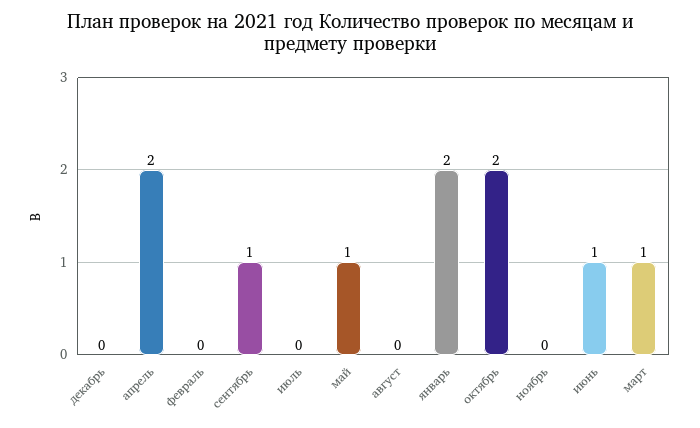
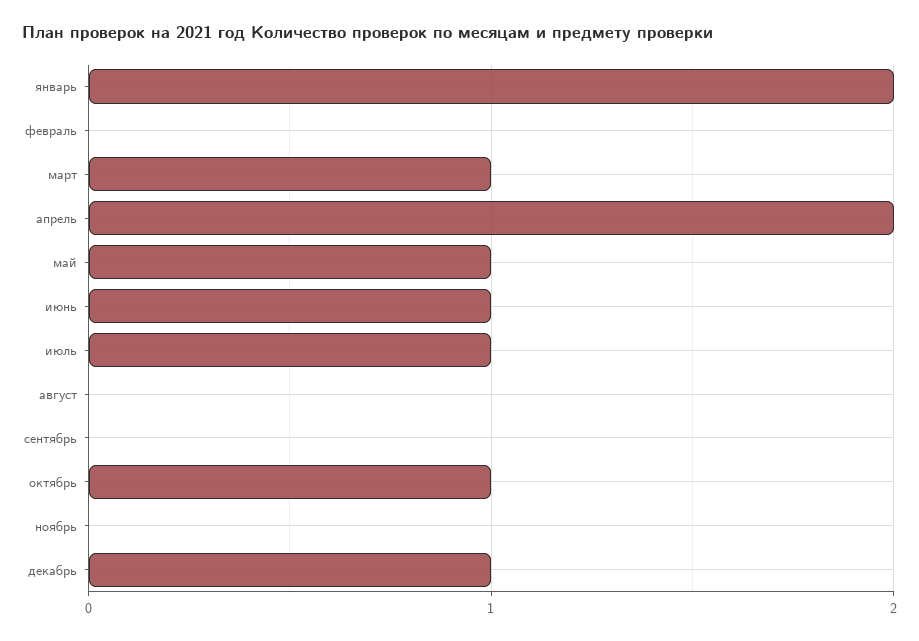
  {
-   "декабрь": 0,
+   "декабрь": 1,
    "апрель": 2,
    "февраль": 0,
-   "сентябрь": 1,
+   "сентябрь": 0,
-   "июль": 0,
+   "июль": 1,
    "май": 1,
    "август": 0,
    "январь": 2,
-   "октябрь": 2,
+   "октябрь": 1,
    "ноябрь": 0,
    "июнь": 1,
    "март": 1
  }

